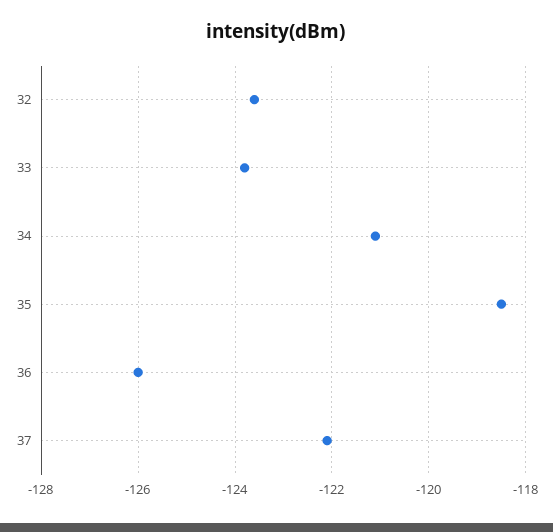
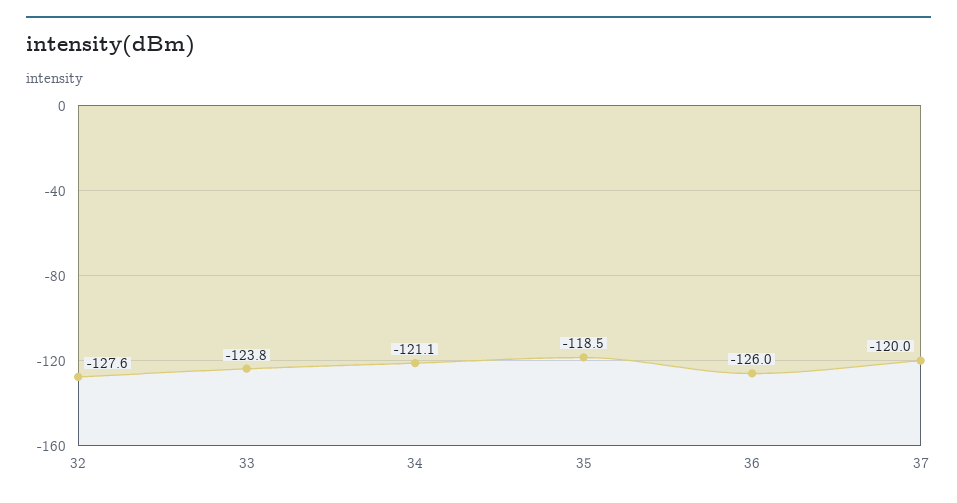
  {
-   "32": -123.5,
+   "32": -127.6,
    "33": -123.8,
    "34": -121.1,
    "35": -118.5,
    "36": -126,
-   "37": -122
+   "37": -120
  }

